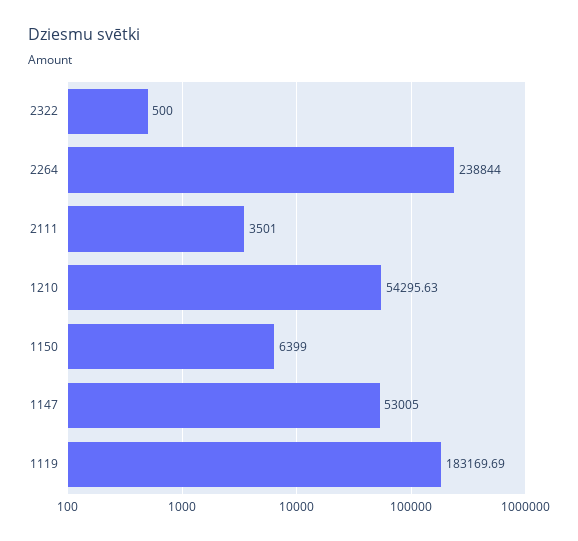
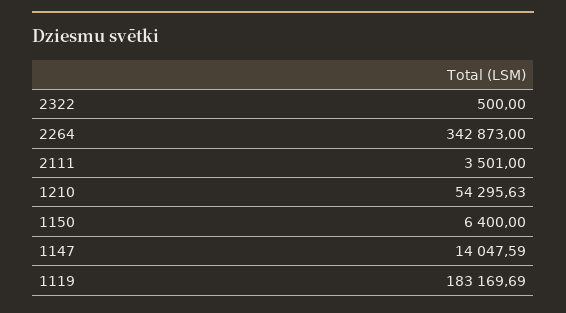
  {
    "2322": 500,
-   "2264": 238844,
+   "2264": 342873,
    "2111": 3501,
    "1210": 54295.63,
-   "1150": 6399,
+   "1150": 6400,
-   "1147": 53005,
+   "1147": 14047.59,
    "1119": 183169.69
  }

